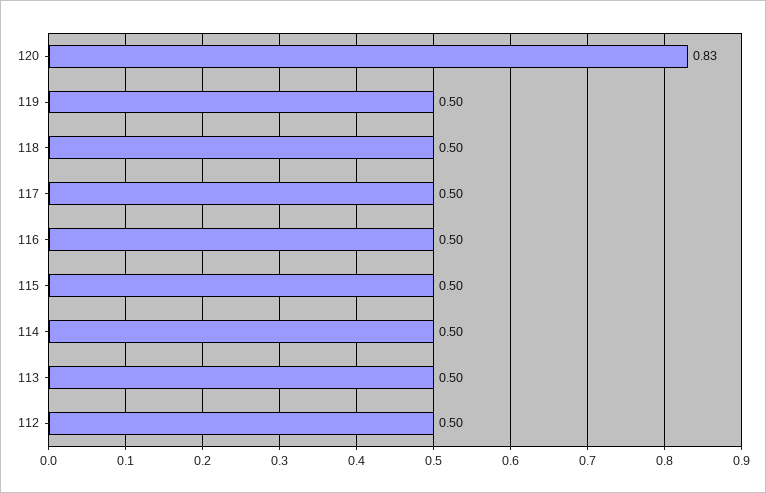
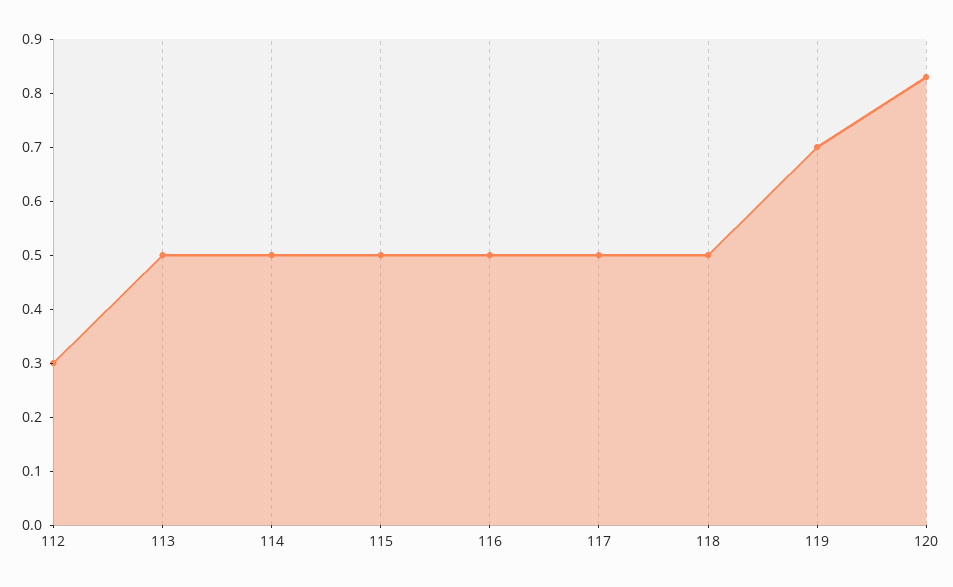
  {
    "120": 0.83,
-   "119": 0.5,
+   "119": 0.7,
    "118": 0.5,
    "117": 0.5,
    "116": 0.5,
    "115": 0.5,
    "114": 0.5,
    "113": 0.5,
-   "112": 0.5
+   "112": 0.3
  }

